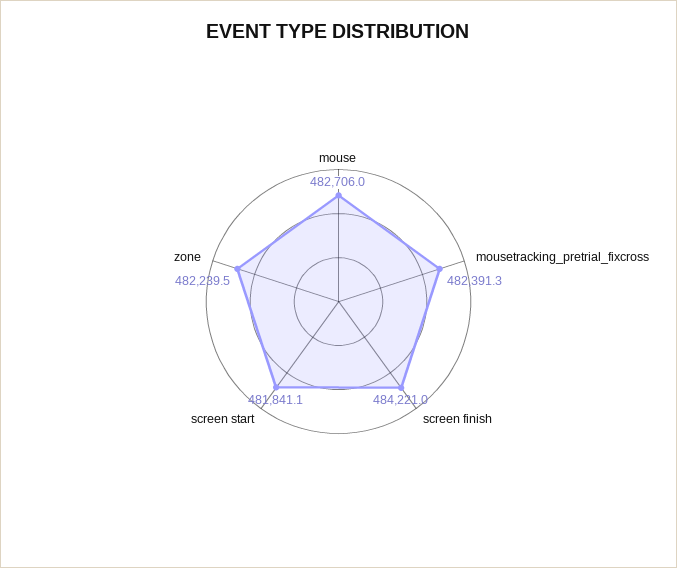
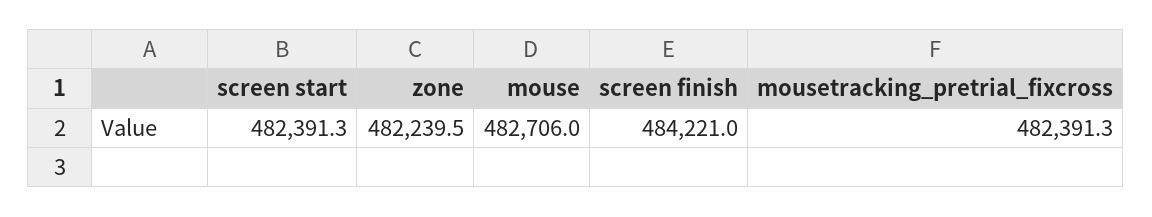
  {
    "mouse": 482706,
    "mousetracking_pretrial_fixcross": 482391.3,
    "screen finish": 484221,
-   "screen start": 481841.1,
+   "screen start": 482391.3,
    "zone": 482239.5
  }

